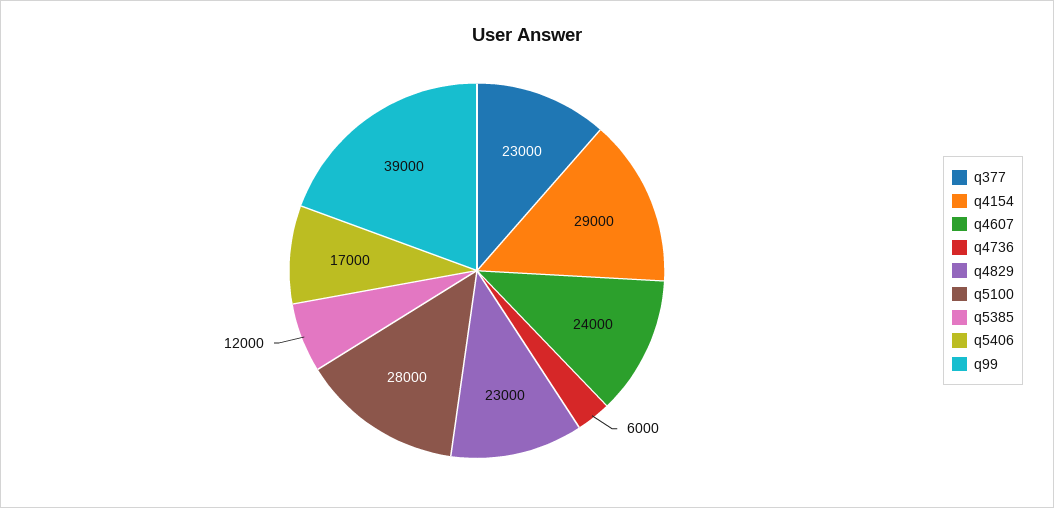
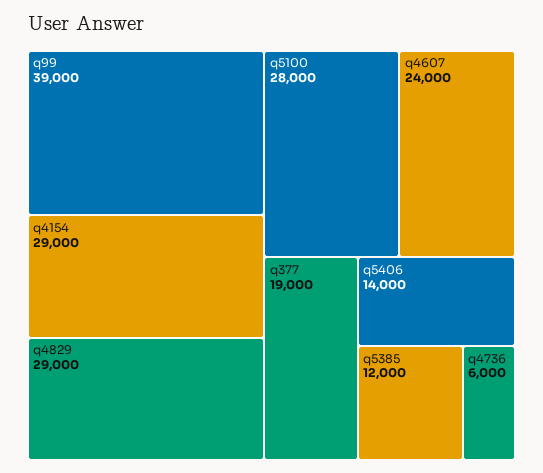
  {
-   "q377": 23000,
+   "q377": 19000,
    "q4154": 29000,
    "q4607": 24000,
    "q4736": 6000,
-   "q4829": 23000,
+   "q4829": 29000,
    "q5100": 28000,
    "q5385": 12000,
-   "q5406": 17000,
+   "q5406": 14000,
    "q99": 39000
  }

